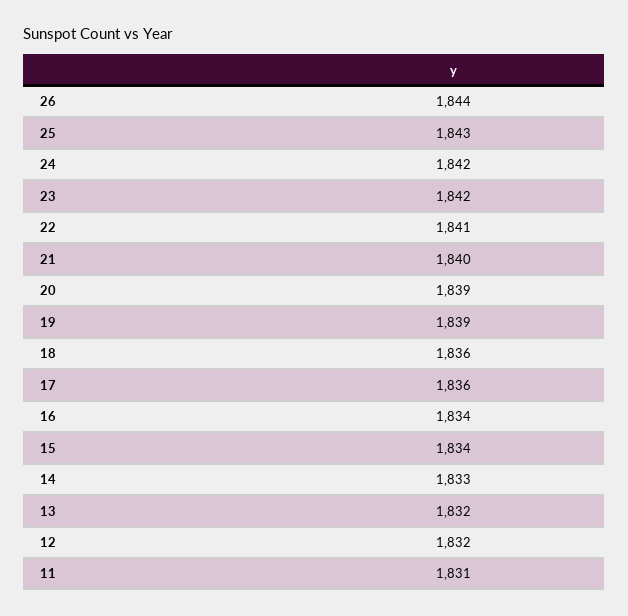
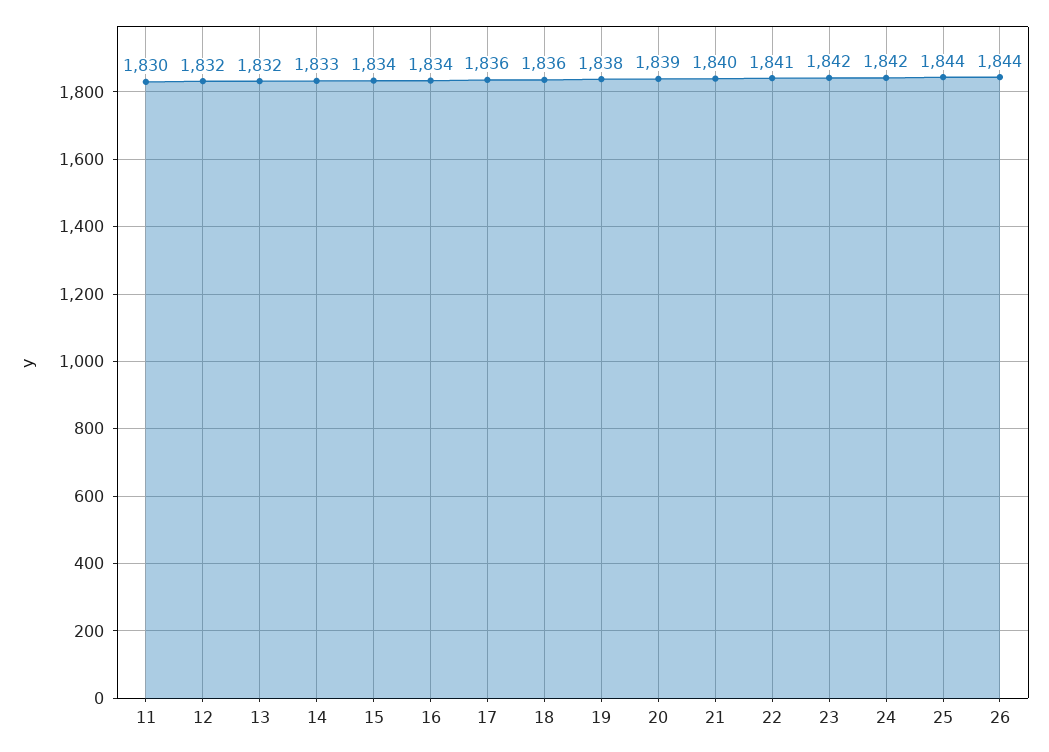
  {
    "26": 1844,
-   "25": 1843,
+   "25": 1844,
    "24": 1842,
    "23": 1842,
    "22": 1841,
    "21": 1840,
    "20": 1839,
-   "19": 1839,
+   "19": 1838,
    "18": 1836,
    "17": 1836,
    "16": 1834,
    "15": 1834,
    "14": 1833,
    "13": 1832,
    "12": 1832,
-   "11": 1831
+   "11": 1830
  }

